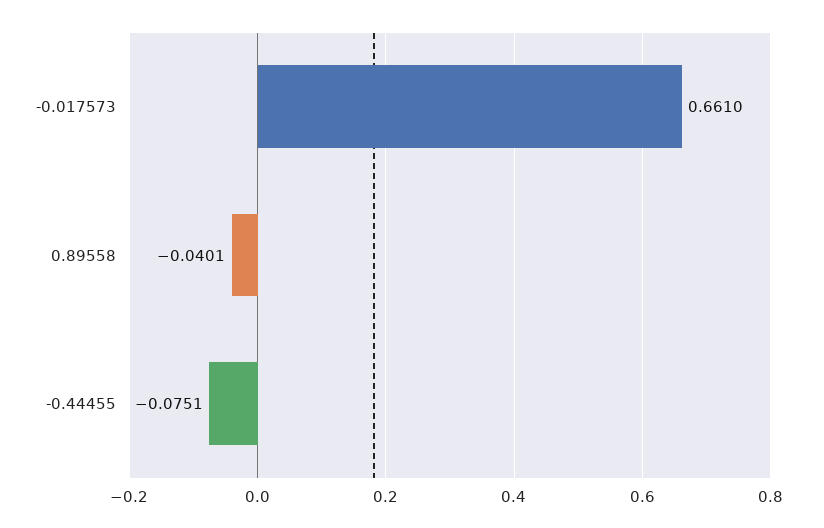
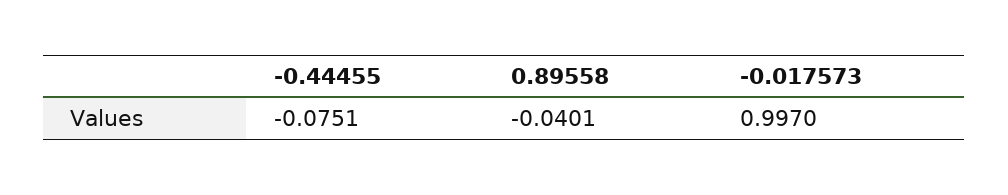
  {
-   "-0.017573": 0.661,
+   "-0.017573": 0.997,
    "0.89558": -0.0401,
    "-0.44455": -0.0751
  }

